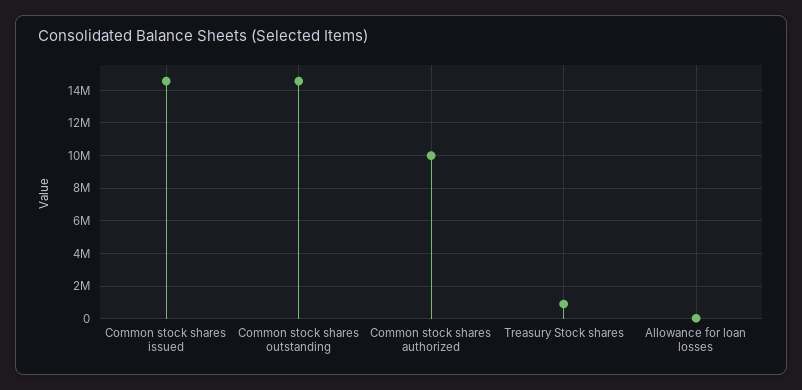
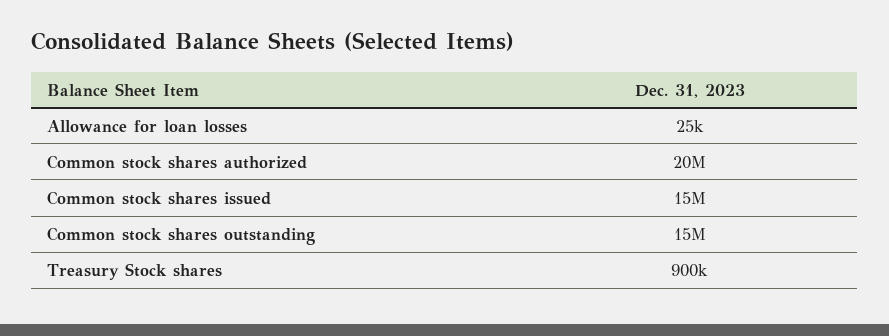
  {
    "Common stock shares issued": 15000000,
    "Common stock shares outstanding": 15000000,
-   "Common stock shares authorized": 10000000,
+   "Common stock shares authorized": 20000000,
    "Treasury Stock shares": 900000,
    "Allowance for loan losses": 25000
  }

